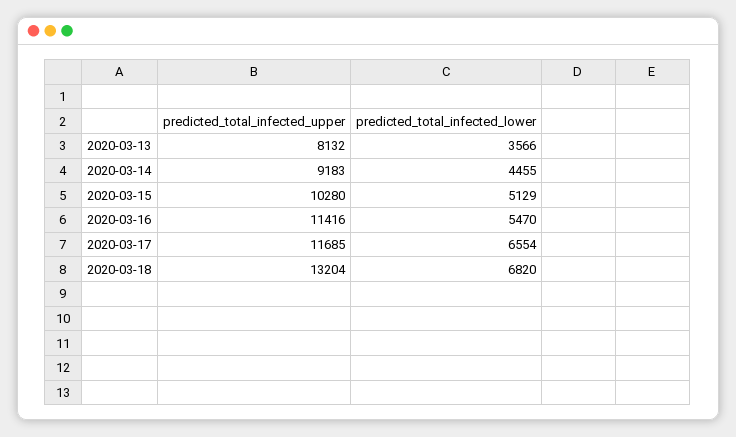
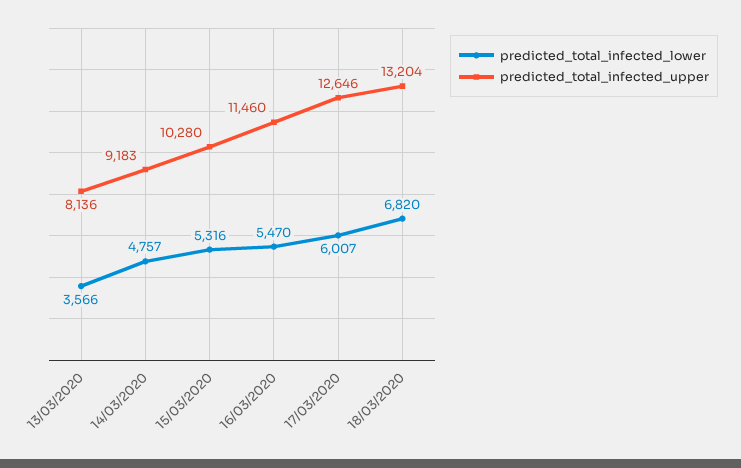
  {
    "predicted_total_infected_upper": {
-     "2020-03-13": 8132,
+     "2020-03-13": 8136,
      "2020-03-14": 9183,
      "2020-03-15": 10280,
-     "2020-03-16": 11416,
+     "2020-03-16": 11460,
-     "2020-03-17": 11685,
+     "2020-03-17": 12646,
      "2020-03-18": 13204
    },
    "predicted_total_infected_lower": {
      "2020-03-13": 3566,
-     "2020-03-14": 4455,
+     "2020-03-14": 4757,
-     "2020-03-15": 5129,
+     "2020-03-15": 5316,
      "2020-03-16": 5470,
-     "2020-03-17": 6554,
+     "2020-03-17": 6007,
      "2020-03-18": 6820
    }
  }

